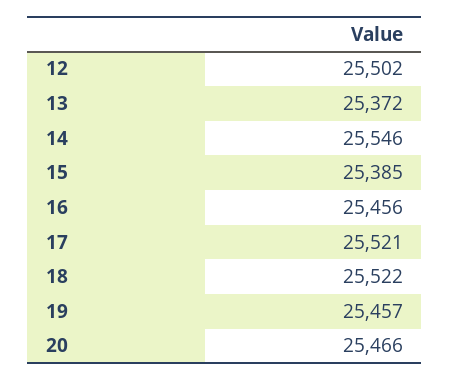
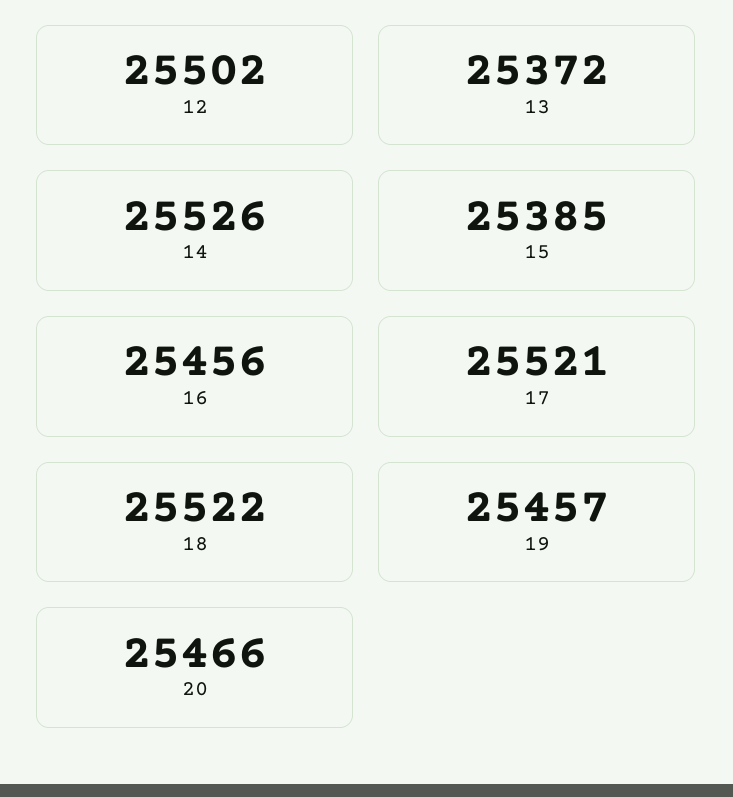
  {
    "12": 25502,
    "13": 25372,
-   "14": 25546,
+   "14": 25526,
    "15": 25385,
    "16": 25456,
    "17": 25521,
    "18": 25522,
    "19": 25457,
    "20": 25466
  }

